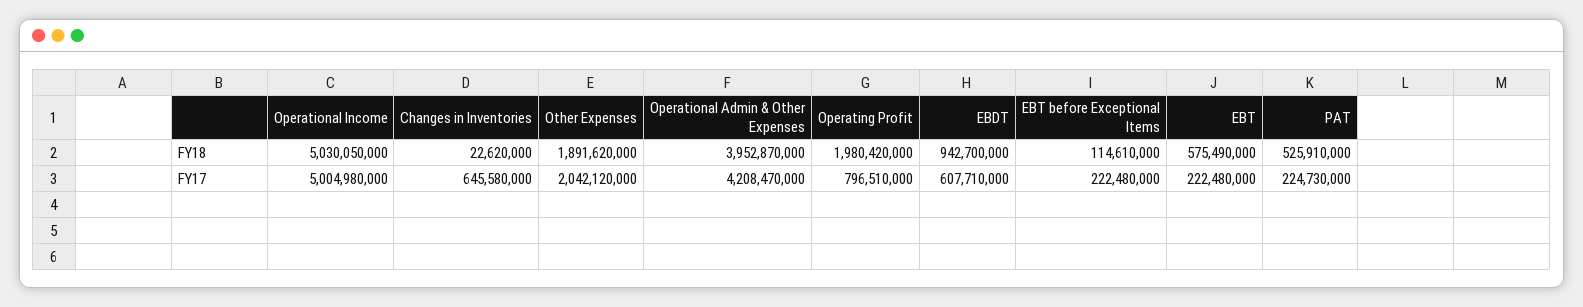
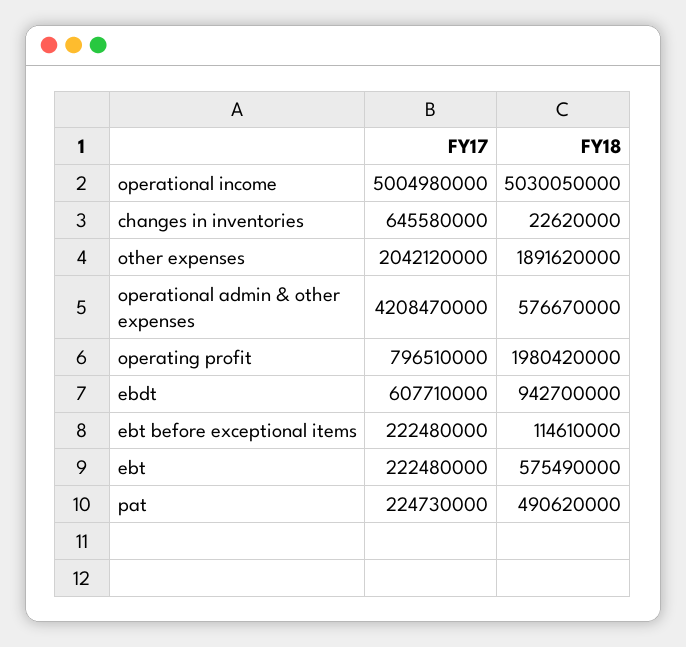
  {
    "Operational Income": {
      "FY18": 5030050000,
      "FY17": 5004980000
    },
    "Changes in Inventories": {
      "FY18": 22620000,
      "FY17": 645580000
    },
    "Other Expenses": {
      "FY18": 1891620000,
      "FY17": 2042120000
    },
    "Operational Admin & Other Expenses": {
-     "FY18": 3952870000,
+     "FY18": 576670000,
      "FY17": 4208470000
    },
    "Operating Profit": {
      "FY18": 1980420000,
      "FY17": 796510000
    },
    "EBDT": {
      "FY18": 942700000,
      "FY17": 607710000
    },
    "EBT before Exceptional Items": {
      "FY18": 114610000,
      "FY17": 222480000
    },
    "EBT": {
      "FY18": 575490000,
      "FY17": 222480000
    },
    "PAT": {
-     "FY18": 525910000,
+     "FY18": 490620000,
      "FY17": 224730000
    }
  }

